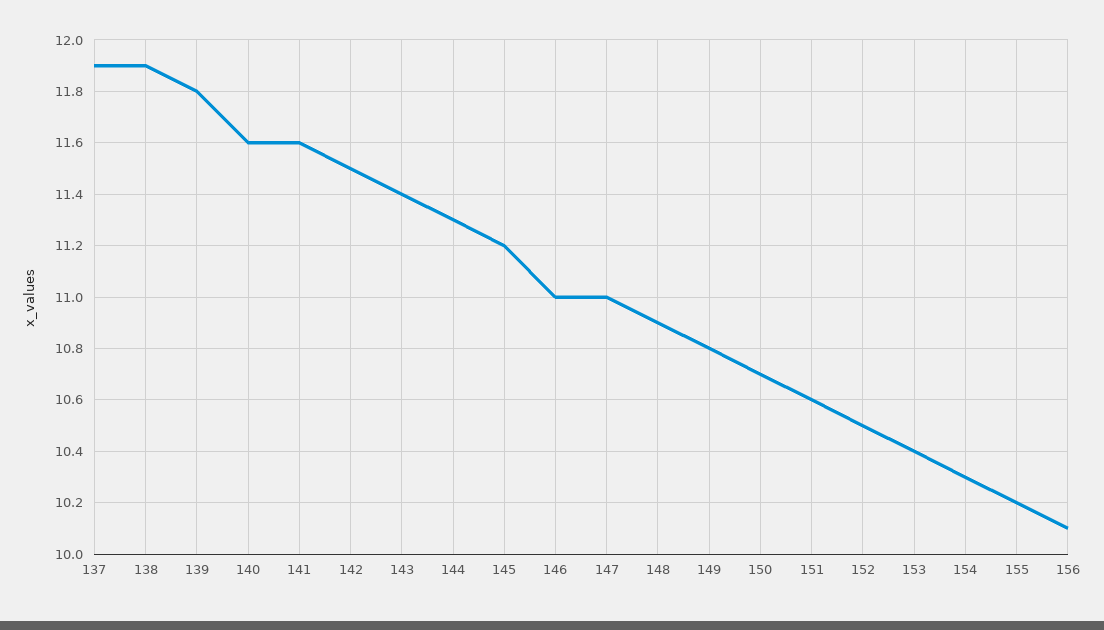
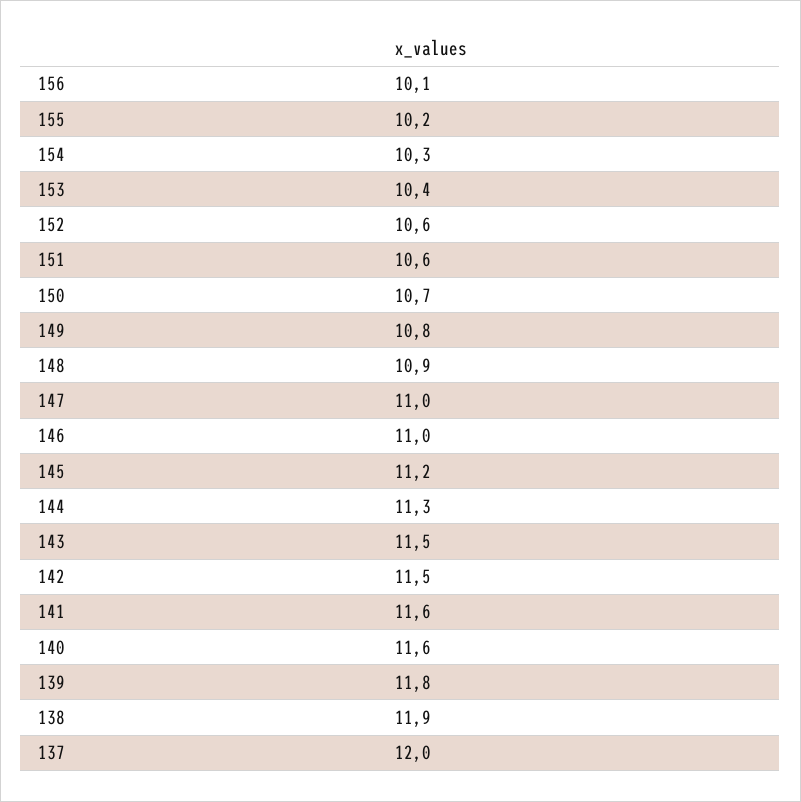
  {
-   "137": 11.9,
+   "137": 12,
    "138": 11.9,
    "139": 11.8,
    "140": 11.6,
    "141": 11.6,
    "142": 11.5,
-   "143": 11.4,
+   "143": 11.5,
    "144": 11.3,
    "145": 11.2,
    "146": 11,
    "147": 11,
    "148": 10.9,
    "149": 10.8,
    "150": 10.7,
    "151": 10.6,
-   "152": 10.5,
+   "152": 10.6,
    "153": 10.4,
    "154": 10.3,
    "155": 10.2,
    "156": 10.1
  }

